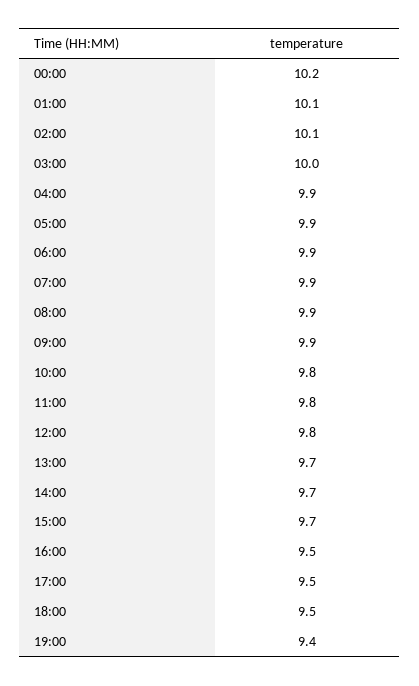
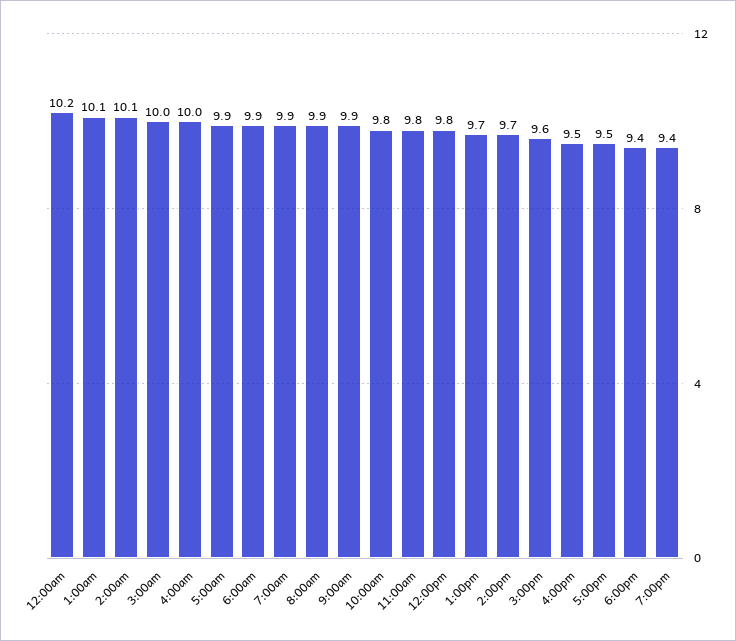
  {
    "00:00": 10.2,
    "01:00": 10.1,
    "02:00": 10.1,
    "03:00": 10,
-   "04:00": 9.9,
+   "04:00": 10,
    "05:00": 9.9,
    "06:00": 9.9,
    "07:00": 9.9,
    "08:00": 9.9,
    "09:00": 9.9,
    "10:00": 9.8,
    "11:00": 9.8,
    "12:00": 9.8,
    "13:00": 9.7,
    "14:00": 9.7,
-   "15:00": 9.7,
+   "15:00": 9.6,
    "16:00": 9.5,
    "17:00": 9.5,
-   "18:00": 9.5,
+   "18:00": 9.4,
    "19:00": 9.4
  }

